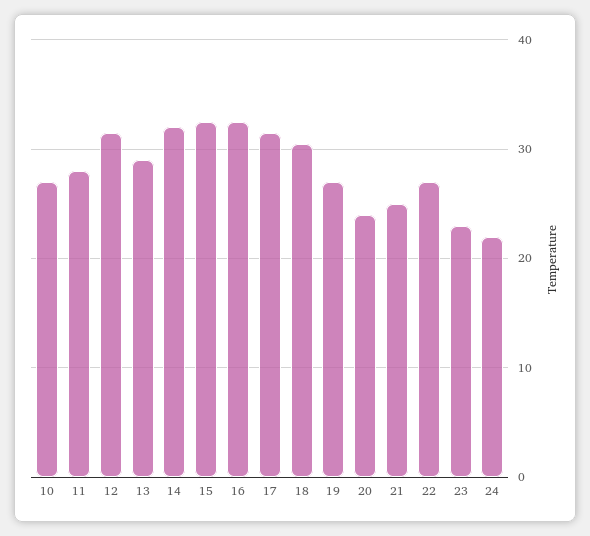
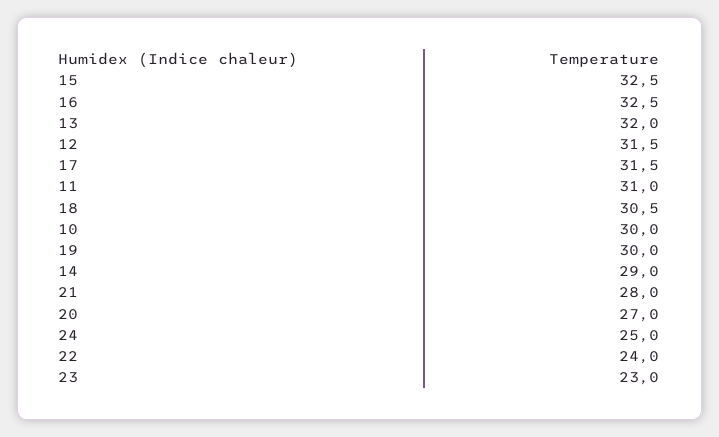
  {
-   "10": 27,
+   "10": 30,
-   "11": 28,
+   "11": 31,
    "12": 31.5,
-   "13": 29,
+   "13": 32,
-   "14": 32,
+   "14": 29,
    "15": 32.5,
    "16": 32.5,
    "17": 31.5,
    "18": 30.5,
-   "19": 27,
+   "19": 30,
-   "20": 24,
+   "20": 27,
-   "21": 25,
+   "21": 28,
-   "22": 27,
+   "22": 24,
    "23": 23,
-   "24": 22
+   "24": 25
  }

